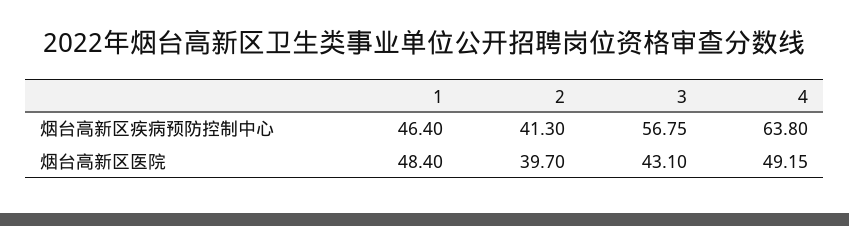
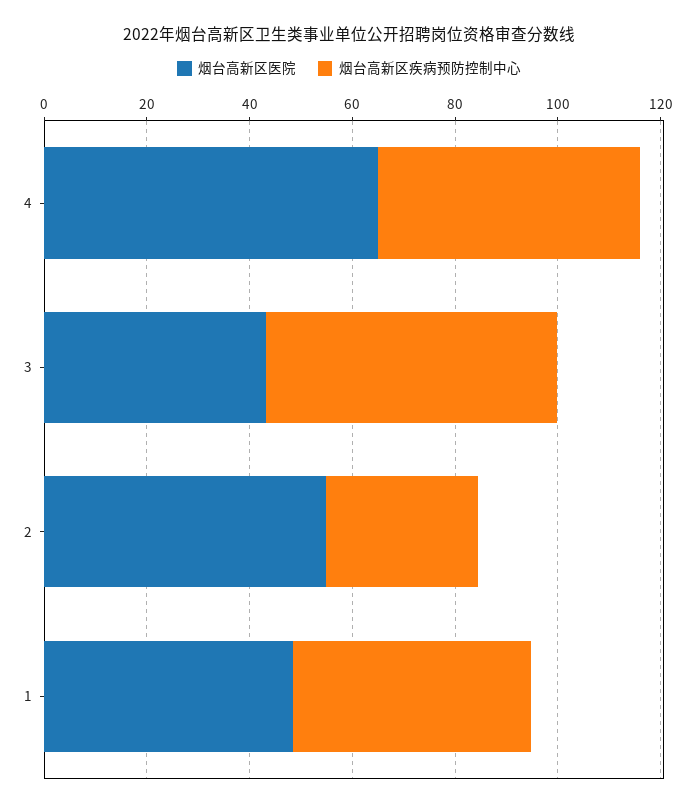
  {
    "烟台高新区疾病预防控制中心": {
      "1": 46.4,
-     "2": 41.3,
+     "2": 30,
      "3": 56.75,
-     "4": 63.8
+     "4": 50
    },
    "烟台高新区医院": {
      "1": 48.4,
-     "2": 39.7,
+     "2": 55,
      "3": 43.1,
-     "4": 49.15
+     "4": 65
    }
  }

